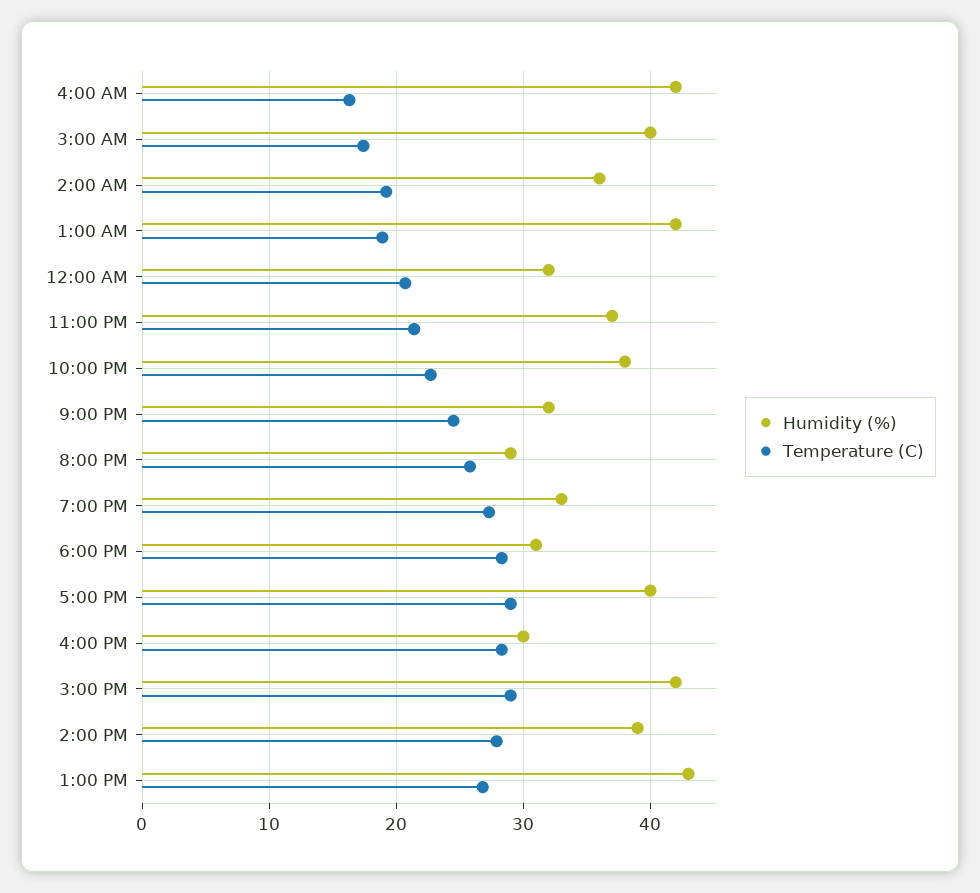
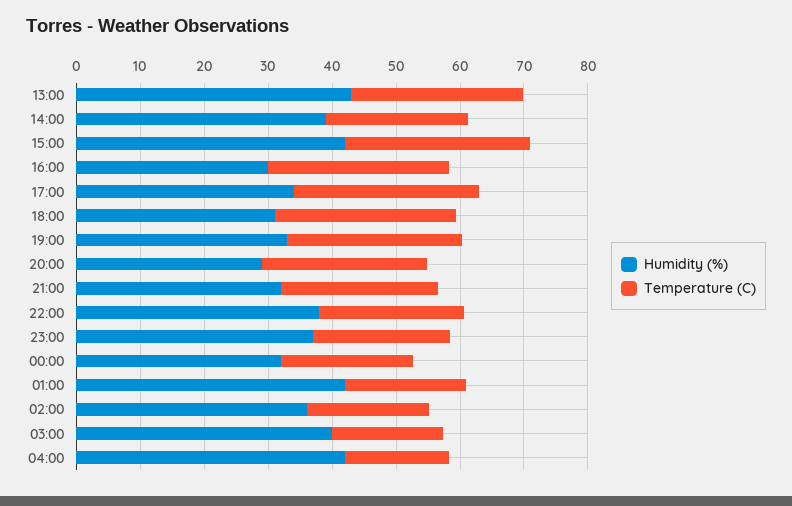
  {
    "Humidity (%)": {
      "4:00 AM": 42,
      "3:00 AM": 40,
      "2:00 AM": 36,
      "1:00 AM": 42,
      "12:00 AM": 32,
      "11:00 PM": 37,
      "10:00 PM": 38,
      "9:00 PM": 32,
      "8:00 PM": 29,
      "7:00 PM": 33,
      "6:00 PM": 31,
-     "5:00 PM": 40,
+     "5:00 PM": 34,
      "4:00 PM": 30,
      "3:00 PM": 42,
      "2:00 PM": 39,
      "1:00 PM": 43
    },
    "Temperature (C)": {
      "4:00 AM": 16,
      "3:00 AM": 17,
      "2:00 AM": 19,
      "1:00 AM": 19,
      "12:00 AM": 21,
      "11:00 PM": 21,
      "10:00 PM": 23,
      "9:00 PM": 25,
      "8:00 PM": 26,
      "7:00 PM": 27,
      "6:00 PM": 28,
      "5:00 PM": 29,
      "4:00 PM": 28,
      "3:00 PM": 29,
-     "2:00 PM": 28,
+     "2:00 PM": 22,
      "1:00 PM": 27
    }
  }

